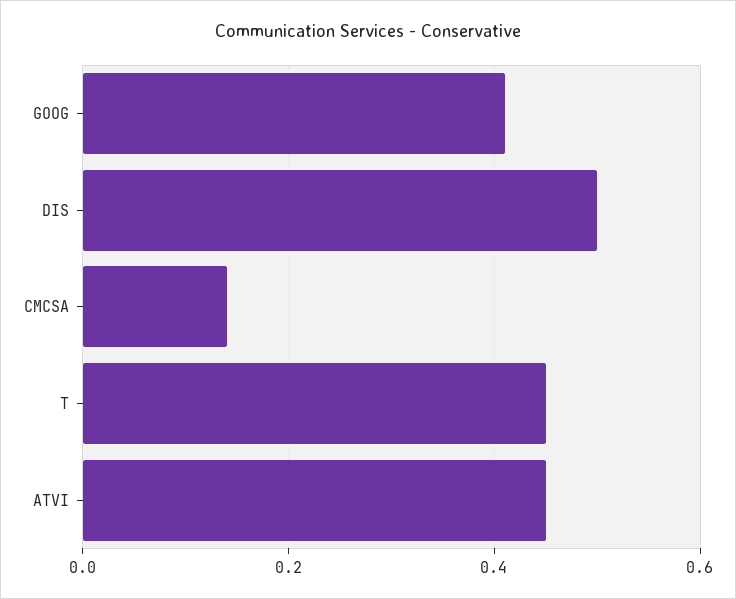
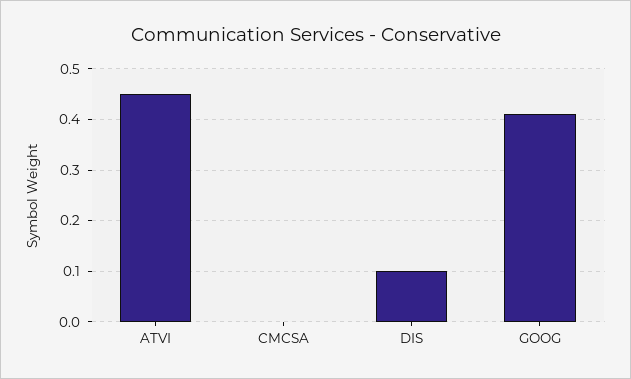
  {
    "GOOG": 0.4,
-   "DIS": 0.5,
+   "DIS": 0.1,
-   "CMCSA": 0.15,
+   "CMCSA": 0,
-   "T": 0.45,
    "ATVI": 0.45
  }

